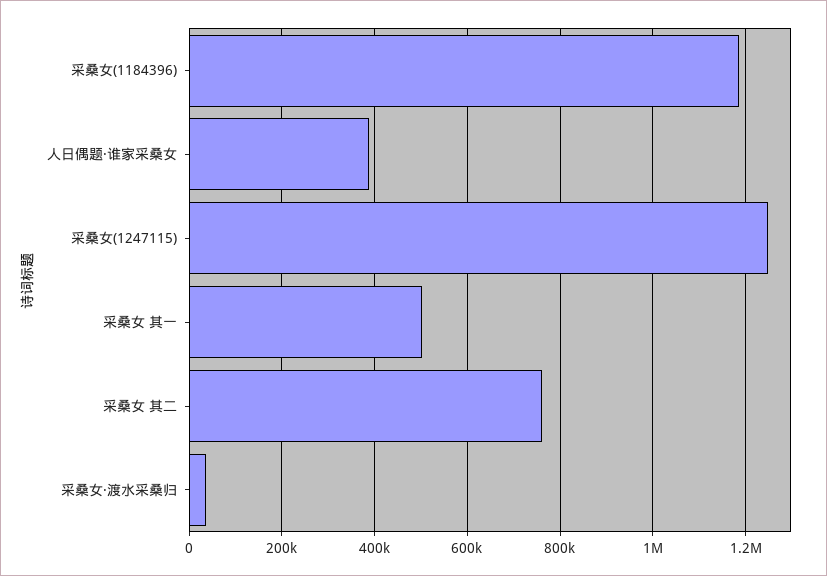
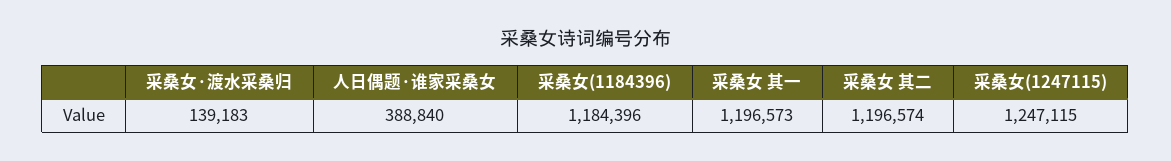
  {
    "采桑女(1184396)": 1184396,
    "人日偶题·谁家采桑女": 388840,
    "采桑女(1247115)": 1247115,
-   "采桑女 其一": 500000,
+   "采桑女 其一": 1196573,
-   "采桑女 其二": 760000,
+   "采桑女 其二": 1196574,
-   "采桑女·渡水采桑归": 40000
+   "采桑女·渡水采桑归": 139183
  }

